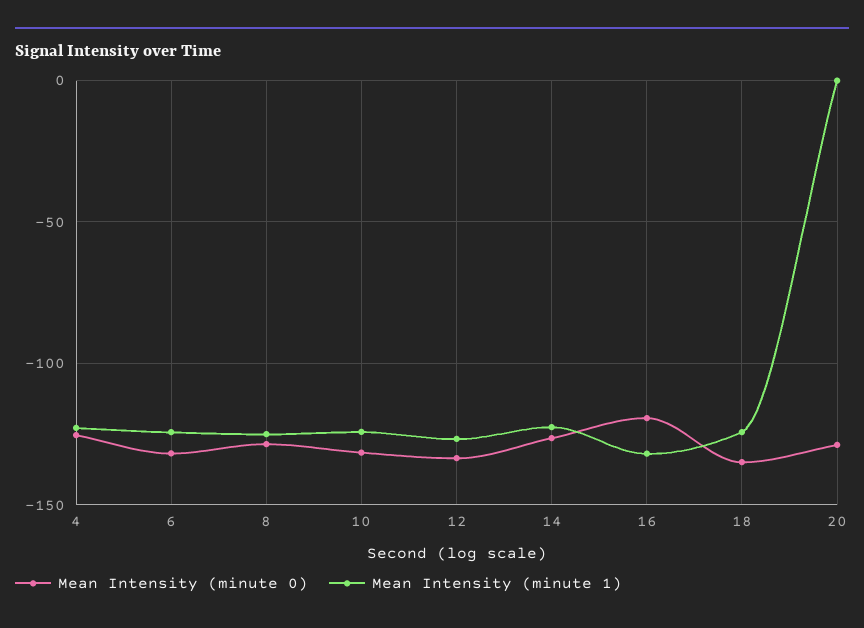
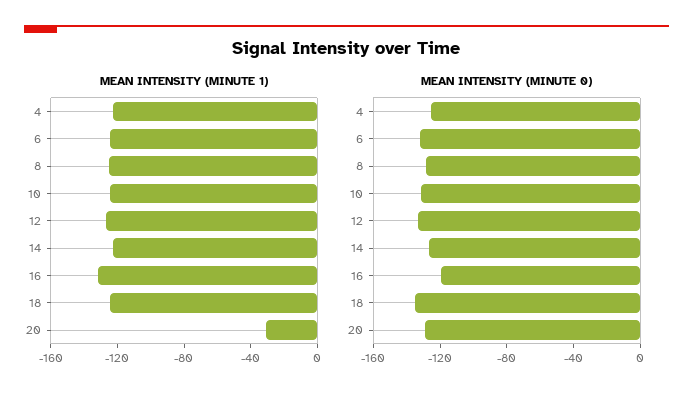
  {
    "Mean Intensity (minute 0)": {
      "4": -125,
      "6": -130,
      "8": -130,
      "10": -130,
      "12": -135,
      "14": -125,
      "16": -120,
      "18": -135,
      "20": -130
    },
    "Mean Intensity (minute 1)": {
      "4": -125,
      "6": -125,
      "8": -125,
      "10": -125,
      "12": -125,
      "14": -125,
      "16": -130,
      "18": -125,
-     "20": 0
+     "20": -30
    }
  }

